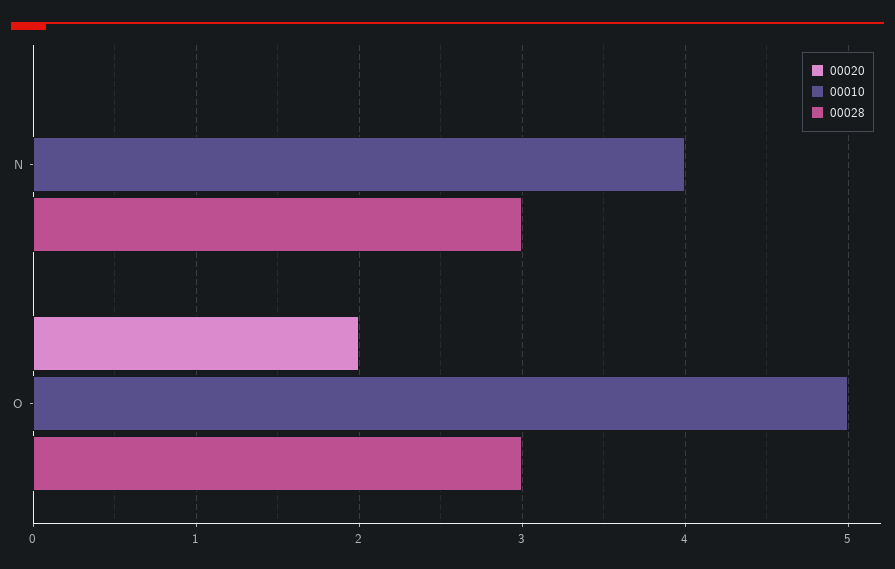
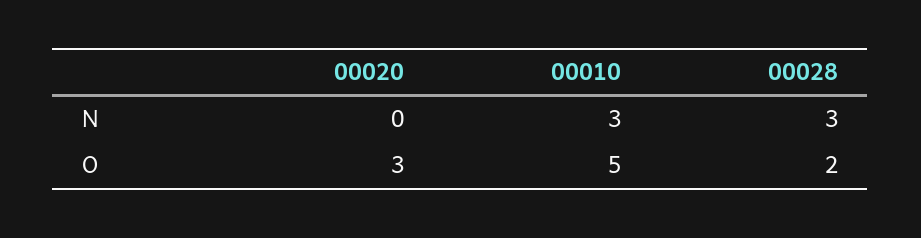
  {
    "00020": {
      "N": 0,
-     "O": 2
+     "O": 3
    },
    "00010": {
-     "N": 4,
+     "N": 3,
      "O": 5
    },
    "00028": {
      "N": 3,
-     "O": 3
+     "O": 2
    }
  }

